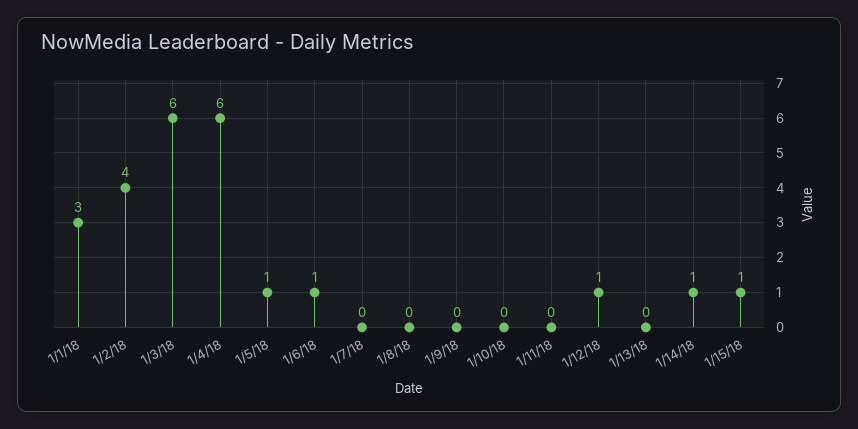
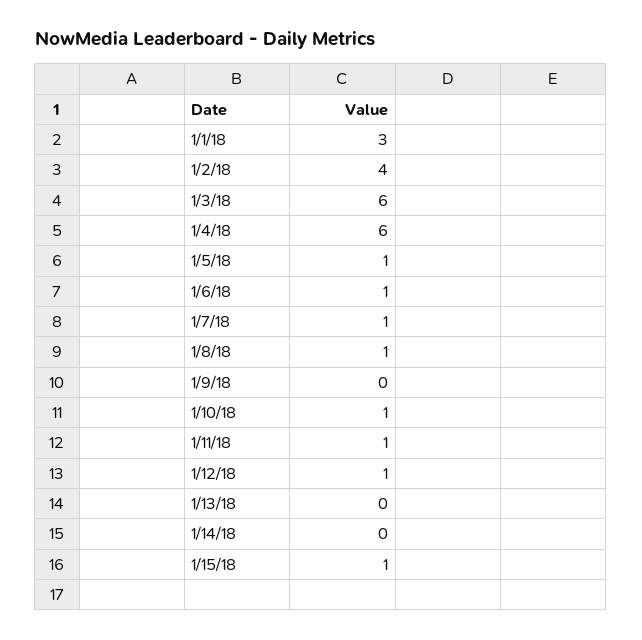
  {
    "1/1/18": 3,
    "1/2/18": 4,
    "1/3/18": 6,
    "1/4/18": 6,
    "1/5/18": 1,
    "1/6/18": 1,
-   "1/7/18": 0,
+   "1/7/18": 1,
-   "1/8/18": 0,
+   "1/8/18": 1,
    "1/9/18": 0,
-   "1/10/18": 0,
+   "1/10/18": 1,
-   "1/11/18": 0,
+   "1/11/18": 1,
    "1/12/18": 1,
    "1/13/18": 0,
-   "1/14/18": 1,
+   "1/14/18": 0,
    "1/15/18": 1
  }

